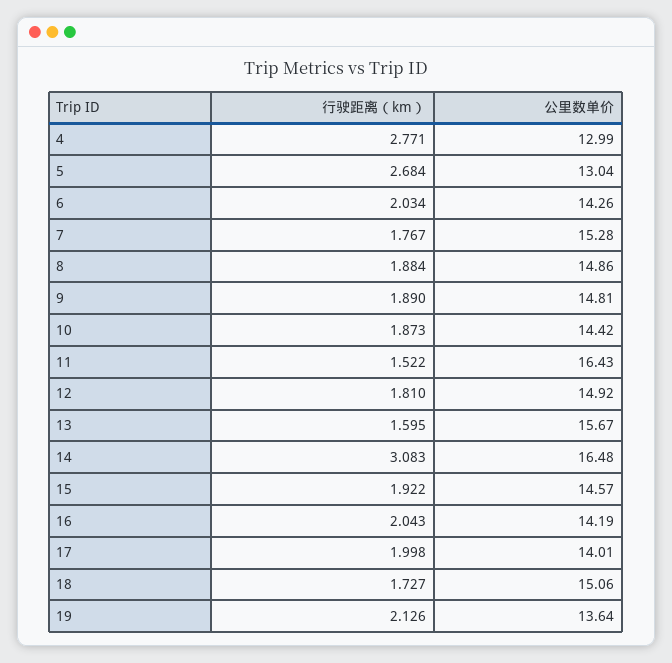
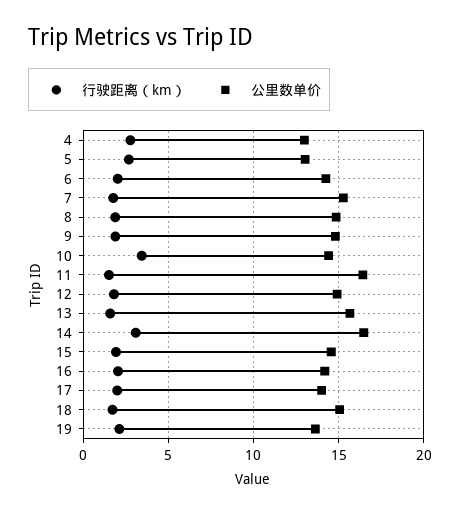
  {
    "行驶距离（km）": {
      "4": 2.771,
      "5": 2.684,
      "6": 2.034,
      "7": 1.767,
      "8": 1.884,
      "9": 1.89,
-     "10": 1.873,
+     "10": 3.5,
      "11": 1.522,
      "12": 1.81,
      "13": 1.595,
      "14": 3.083,
      "15": 1.922,
      "16": 2.043,
      "17": 1.998,
      "18": 1.727,
      "19": 2.126
    },
    "公里数单价": {
      "4": 12.99,
      "5": 13.04,
      "6": 14.26,
      "7": 15.28,
      "8": 14.86,
      "9": 14.81,
      "10": 14.42,
      "11": 16.43,
      "12": 14.92,
      "13": 15.67,
      "14": 16.48,
      "15": 14.57,
      "16": 14.19,
      "17": 14.01,
      "18": 15.06,
      "19": 13.64
    }
  }

